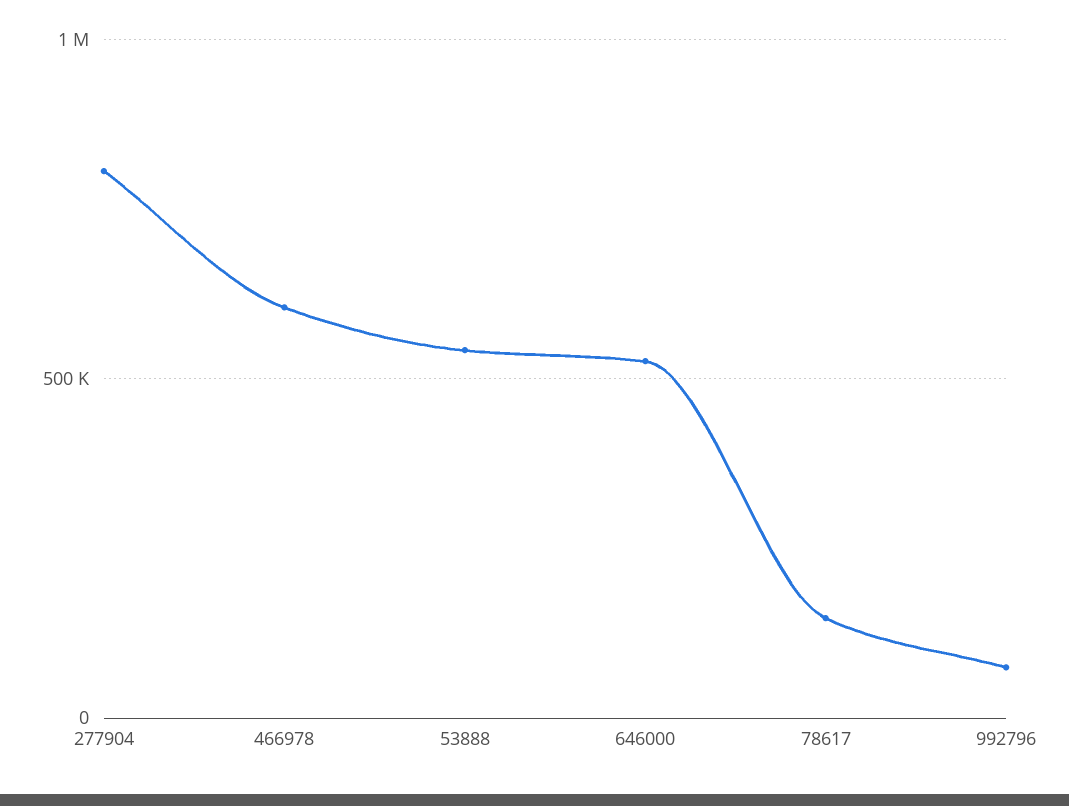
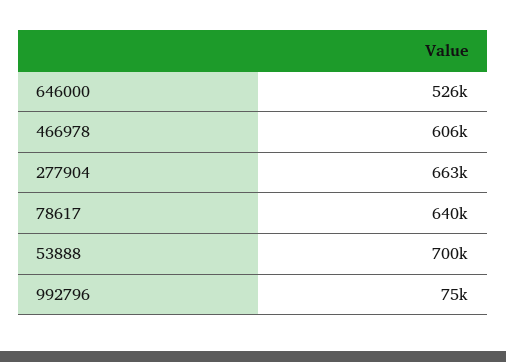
  {
-   "277904": 800000,
+   "277904": 663000,
    "466978": 606000,
-   "53888": 550000,
+   "53888": 700000,
    "646000": 526000,
-   "78617": 150000,
+   "78617": 640000,
    "992796": 75000
  }

